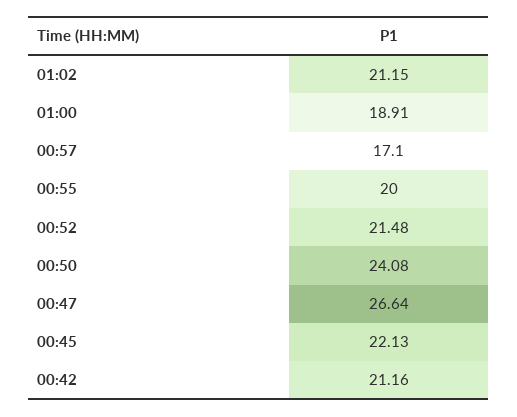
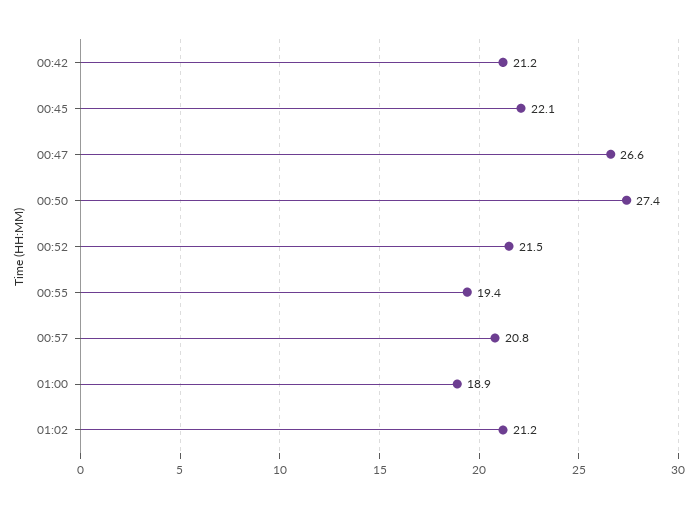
  {
    "01:02": 21.15,
    "01:00": 18.91,
-   "00:57": 17.1,
+   "00:57": 20.8,
-   "00:55": 20,
+   "00:55": 19.4,
    "00:52": 21.48,
-   "00:50": 24.08,
+   "00:50": 27.4,
    "00:47": 26.64,
    "00:45": 22.13,
    "00:42": 21.16
  }

